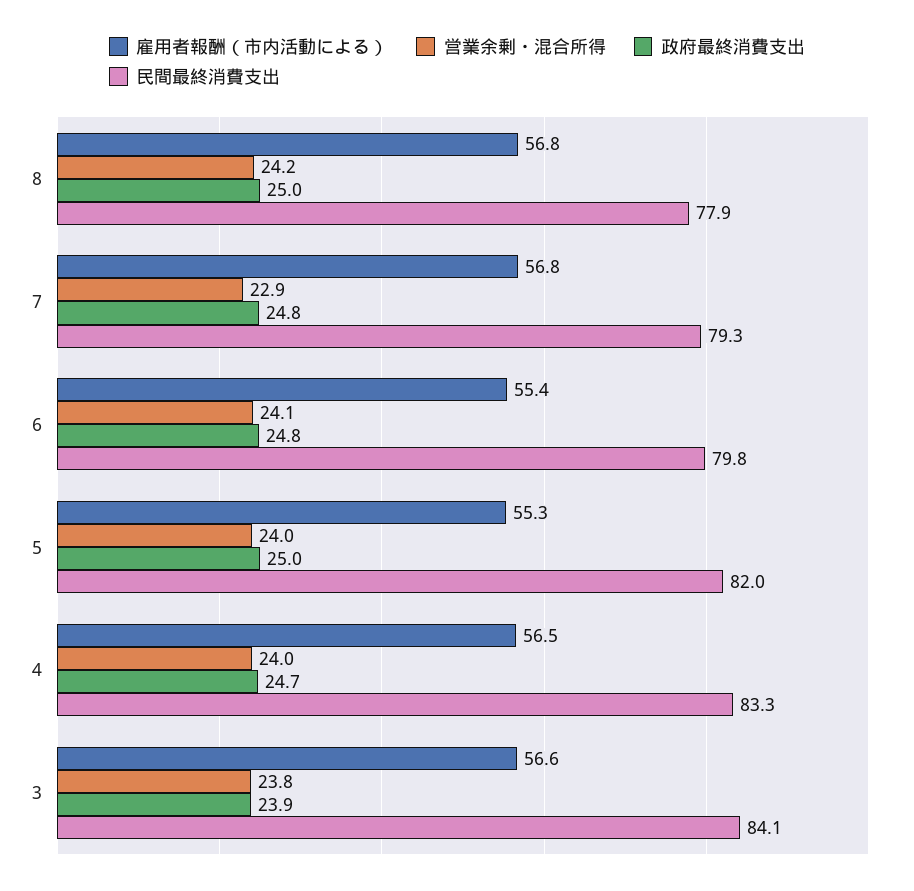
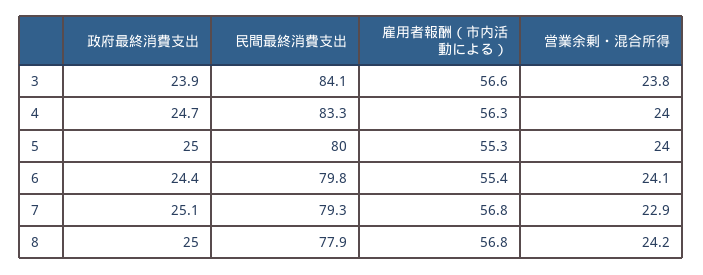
  {
    "雇用者報酬（市内活動による）": {
      "8": 56.8,
      "7": 56.8,
      "6": 55.4,
      "5": 55.3,
-     "4": 56.5,
+     "4": 56.3,
      "3": 56.6
    },
    "営業余剰・混合所得": {
      "8": 24.2,
      "7": 22.9,
      "6": 24.1,
      "5": 24,
      "4": 24,
      "3": 23.8
    },
    "政府最終消費支出": {
      "8": 25,
-     "7": 24.8,
+     "7": 25.1,
-     "6": 24.8,
+     "6": 24.4,
      "5": 25,
      "4": 24.7,
      "3": 23.9
    },
    "民間最終消費支出": {
      "8": 77.9,
      "7": 79.3,
      "6": 79.8,
-     "5": 82,
+     "5": 80,
      "4": 83.3,
      "3": 84.1
    }
  }

